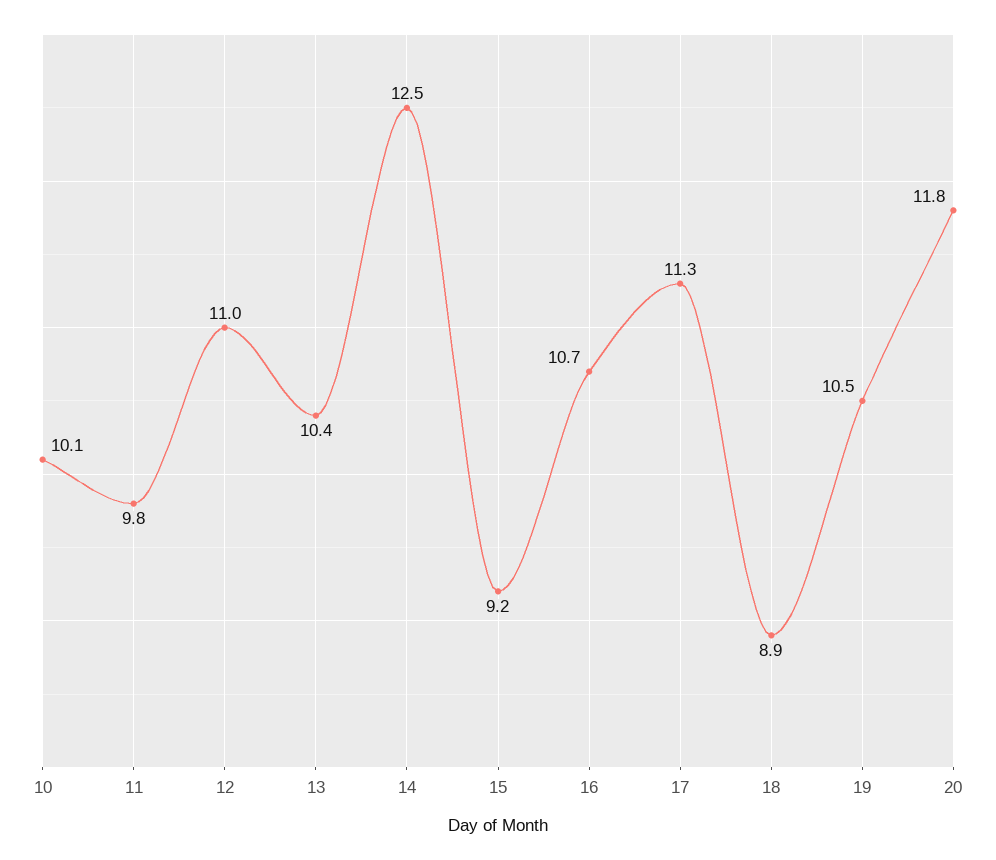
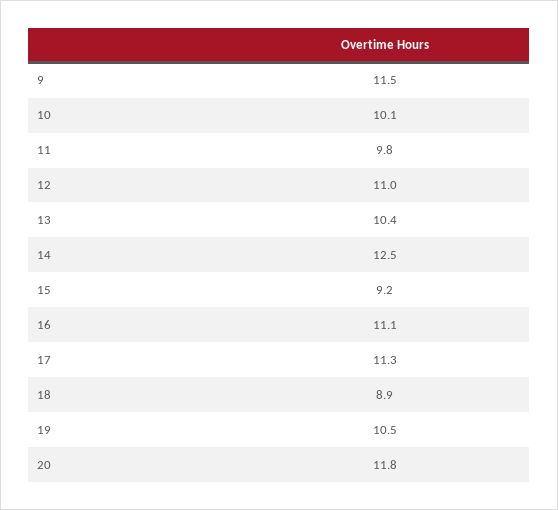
  {
    "10": 10.1,
    "11": 9.8,
    "12": 11,
    "13": 10.4,
    "14": 12.5,
    "15": 9.2,
-   "16": 10.7,
+   "16": 11.1,
    "17": 11.3,
    "18": 8.9,
    "19": 10.5,
-   "20": 11.8
+   "20": 11.8,
+   "9": 11.5
  }

